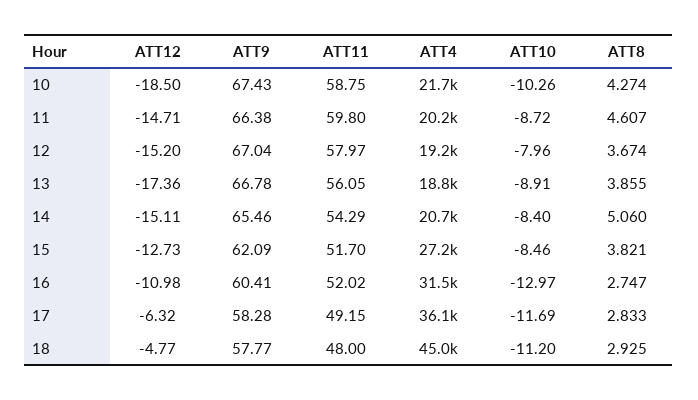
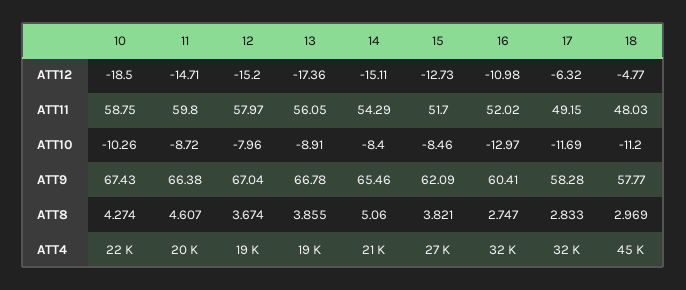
  {
    "ATT12": {
      "10": -18.5,
      "11": -14.71,
      "12": -15.2,
      "13": -17.36,
      "14": -15.11,
      "15": -12.73,
      "16": -10.98,
      "17": -6.32,
      "18": -4.77
    },
    "ATT9": {
      "10": 67.43,
      "11": 66.38,
      "12": 67.04,
      "13": 66.78,
      "14": 65.46,
      "15": 62.09,
      "16": 60.41,
      "17": 58.28,
      "18": 57.77
    },
    "ATT11": {
      "10": 58.75,
      "11": 59.8,
      "12": 57.97,
      "13": 56.05,
      "14": 54.29,
      "15": 51.7,
      "16": 52.02,
      "17": 49.15,
-     "18": 48
+     "18": 48.03
    },
    "ATT4": {
      "10": 21700,
      "11": 20200,
      "12": 19200,
      "13": 18800,
      "14": 20700,
      "15": 27200,
      "16": 31500,
-     "17": 36100,
+     "17": 32000,
      "18": 45000
    },
    "ATT10": {
      "10": -10.26,
      "11": -8.72,
      "12": -7.96,
      "13": -8.91,
      "14": -8.4,
      "15": -8.46,
      "16": -12.97,
      "17": -11.69,
      "18": -11.2
    },
    "ATT8": {
      "10": 4.274,
      "11": 4.607,
      "12": 3.674,
      "13": 3.855,
      "14": 5.06,
      "15": 3.821,
      "16": 2.747,
      "17": 2.833,
-     "18": 2.925
+     "18": 2.969
    }
  }

